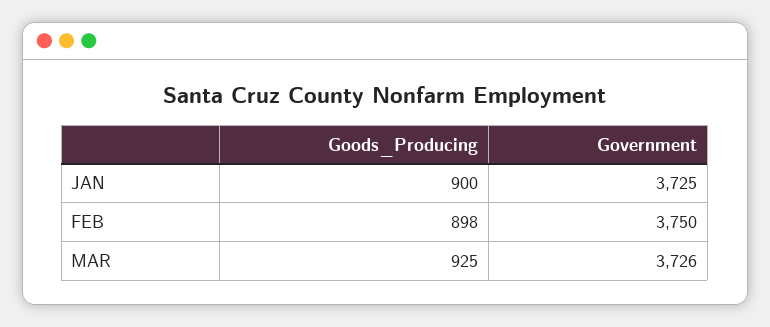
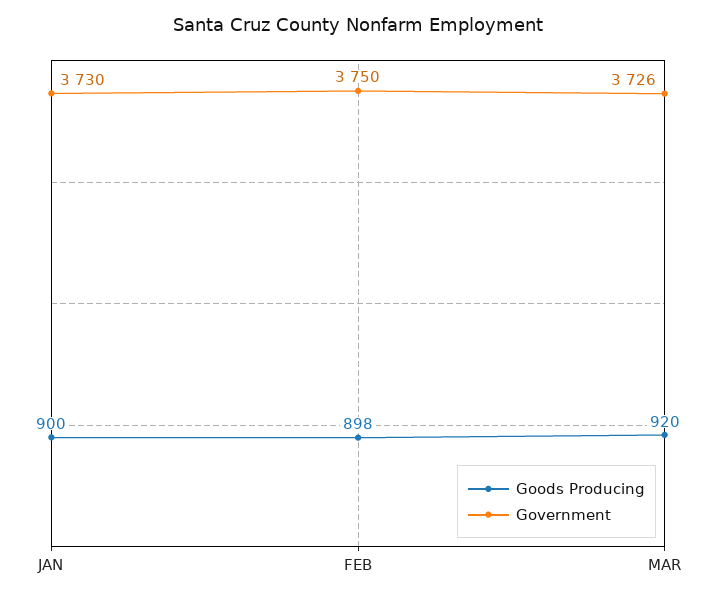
  {
    "Goods_Producing": {
      "JAN": 900,
      "FEB": 898,
-     "MAR": 925
+     "MAR": 920
    },
    "Government": {
-     "JAN": 3725,
+     "JAN": 3730,
      "FEB": 3750,
      "MAR": 3726
    }
  }

